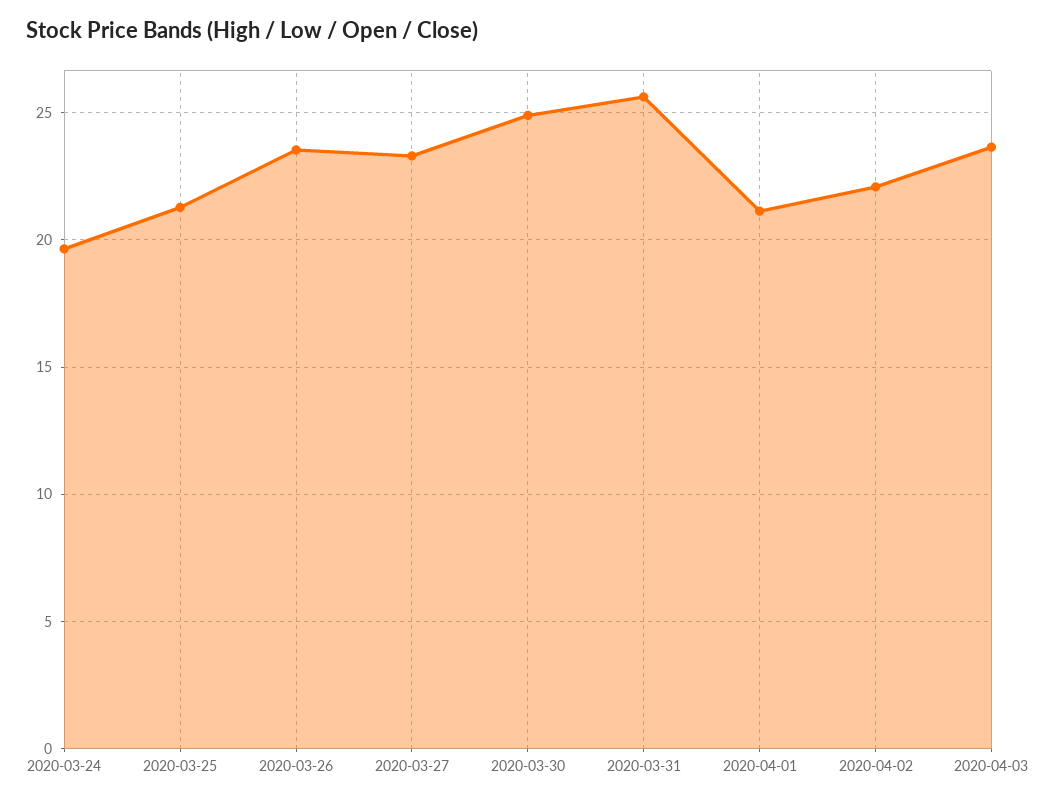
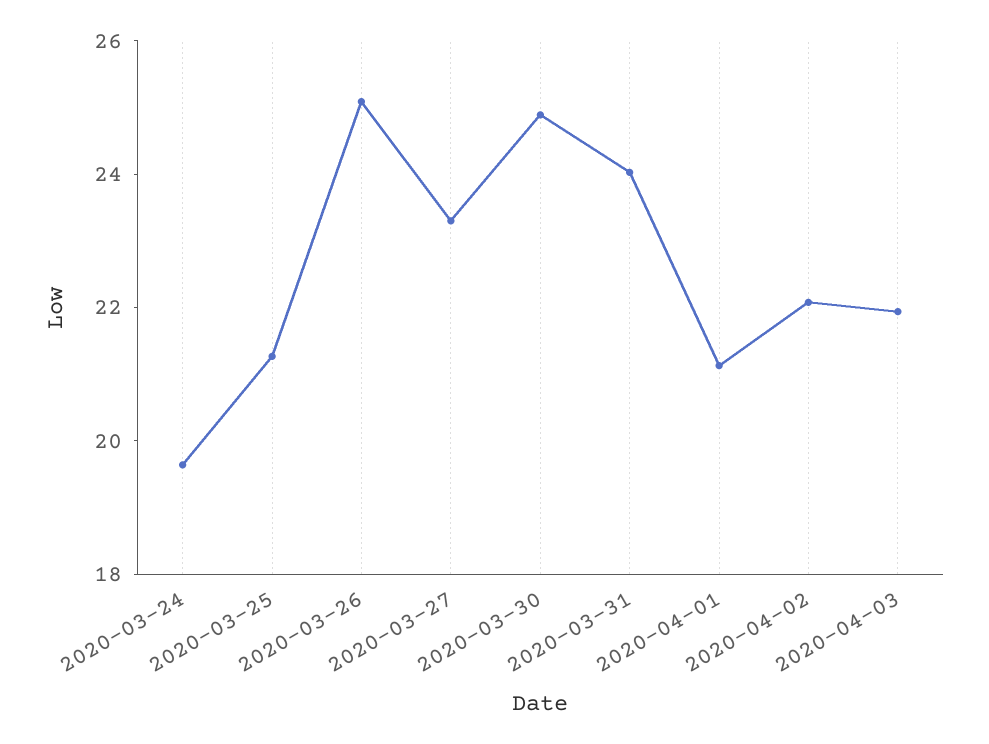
  {
    "2020-03-24": 19.5,
    "2020-03-25": 21.5,
-   "2020-03-26": 23.5,
+   "2020-03-26": 25,
    "2020-03-27": 23.5,
    "2020-03-30": 25,
-   "2020-03-31": 25.5,
+   "2020-03-31": 24,
    "2020-04-01": 21,
    "2020-04-02": 22,
-   "2020-04-03": 23.5
+   "2020-04-03": 22
  }

